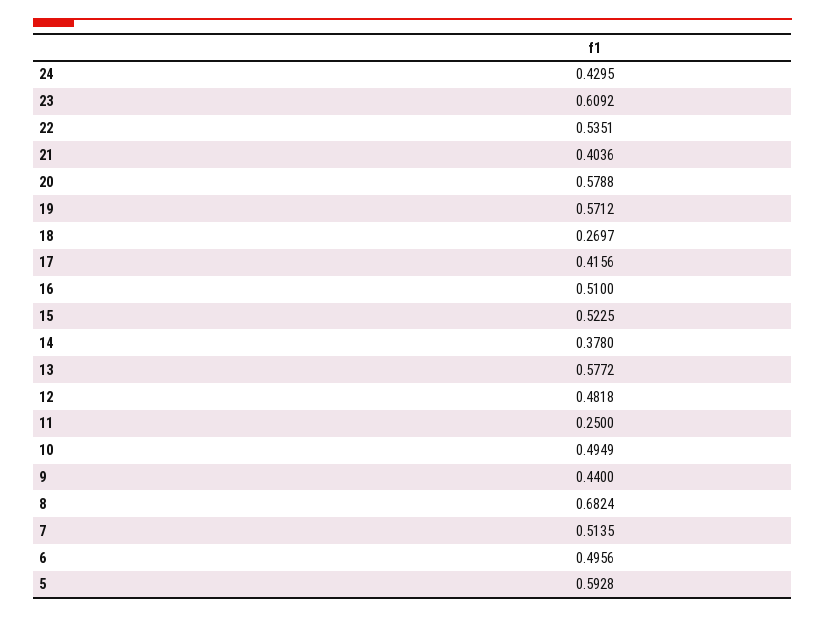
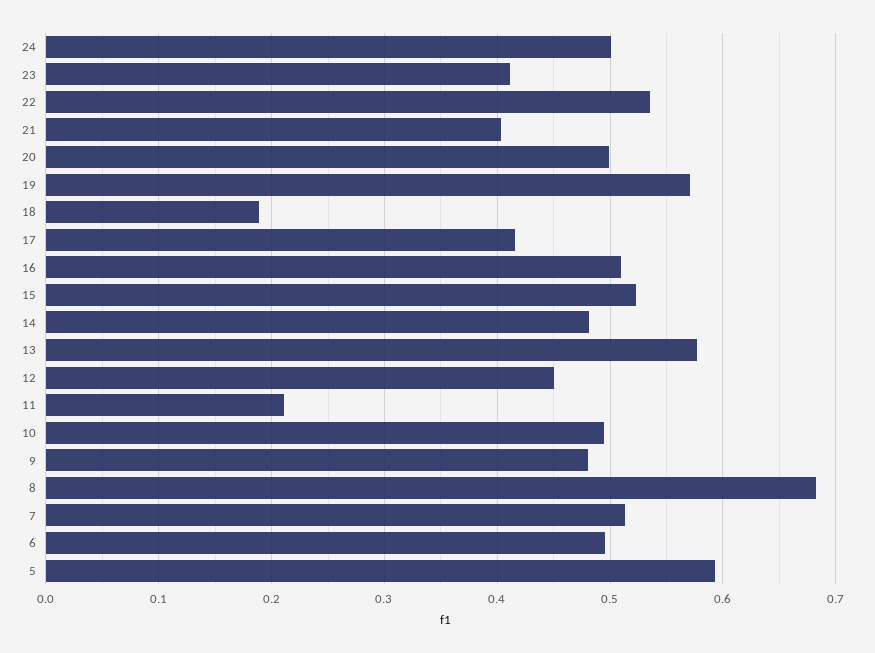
  {
-   "24": 0.4295,
+   "24": 0.5,
-   "23": 0.6092,
+   "23": 0.41,
    "22": 0.5351,
    "21": 0.4036,
-   "20": 0.5788,
+   "20": 0.5,
    "19": 0.5712,
-   "18": 0.2697,
+   "18": 0.19,
    "17": 0.4156,
    "16": 0.51,
    "15": 0.5225,
-   "14": 0.378,
+   "14": 0.48,
    "13": 0.5772,
-   "12": 0.4818,
+   "12": 0.45,
-   "11": 0.25,
+   "11": 0.21,
    "10": 0.4949,
-   "9": 0.44,
+   "9": 0.48,
    "8": 0.6824,
    "7": 0.5135,
    "6": 0.4956,
    "5": 0.5928
  }

